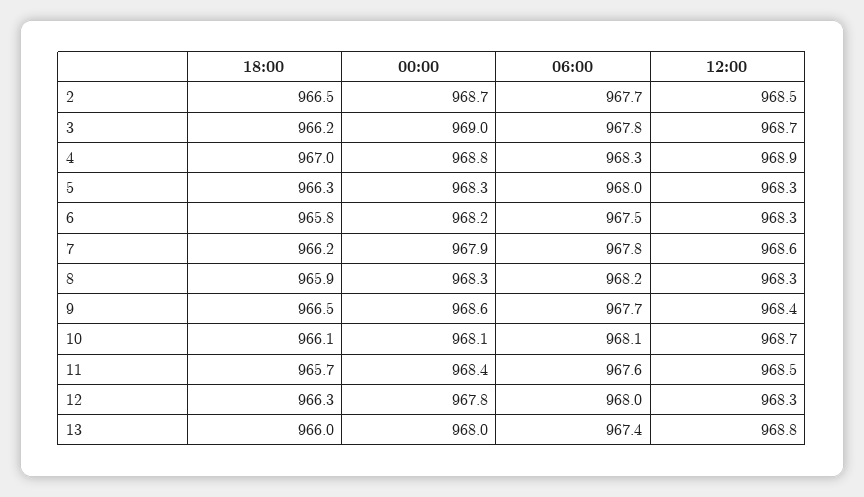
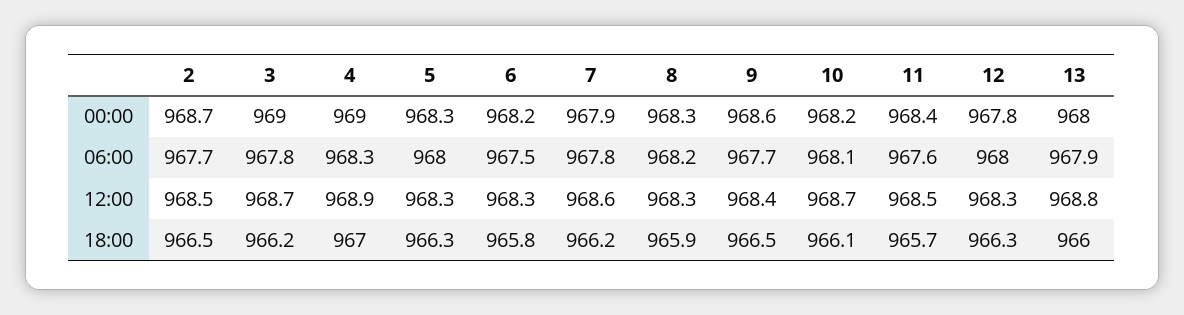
  {
    "18:00": {
      "2": 966.5,
      "3": 966.2,
      "4": 967,
      "5": 966.3,
      "6": 965.8,
      "7": 966.2,
      "8": 965.9,
      "9": 966.5,
      "10": 966.1,
      "11": 965.7,
      "12": 966.3,
      "13": 966
    },
    "00:00": {
      "2": 968.7,
      "3": 969,
-     "4": 968.8,
+     "4": 969,
      "5": 968.3,
      "6": 968.2,
      "7": 967.9,
      "8": 968.3,
      "9": 968.6,
-     "10": 968.1,
+     "10": 968.2,
      "11": 968.4,
      "12": 967.8,
      "13": 968
    },
    "06:00": {
      "2": 967.7,
      "3": 967.8,
      "4": 968.3,
      "5": 968,
      "6": 967.5,
      "7": 967.8,
      "8": 968.2,
      "9": 967.7,
      "10": 968.1,
      "11": 967.6,
      "12": 968,
-     "13": 967.4
+     "13": 967.9
    },
    "12:00": {
      "2": 968.5,
      "3": 968.7,
      "4": 968.9,
      "5": 968.3,
      "6": 968.3,
      "7": 968.6,
      "8": 968.3,
      "9": 968.4,
      "10": 968.7,
      "11": 968.5,
      "12": 968.3,
      "13": 968.8
    }
  }

